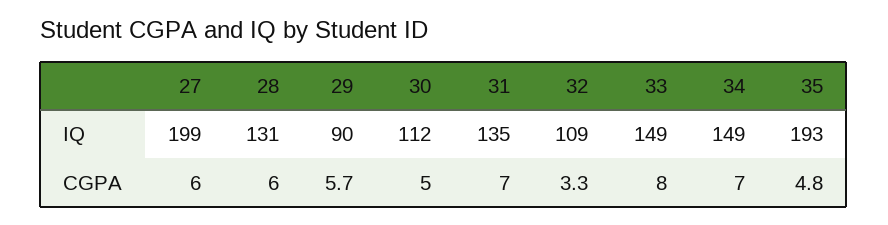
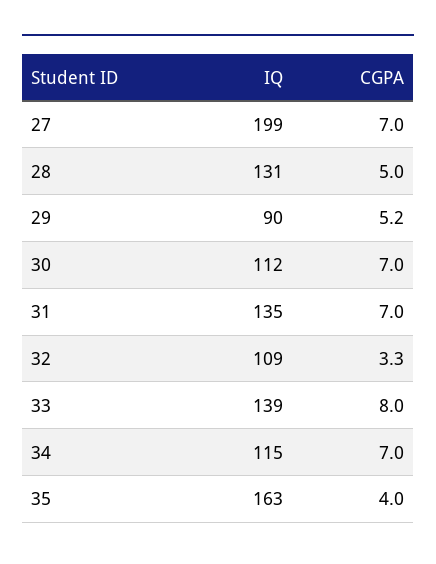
  {
    "27": {
      "IQ": 199,
-     "CGPA": 6
+     "CGPA": 7
    },
    "28": {
      "IQ": 131,
-     "CGPA": 6
+     "CGPA": 5
    },
    "29": {
      "IQ": 90,
-     "CGPA": 5.7
+     "CGPA": 5.2
    },
    "30": {
      "IQ": 112,
-     "CGPA": 5
+     "CGPA": 7
    },
    "31": {
      "IQ": 135,
      "CGPA": 7
    },
    "32": {
      "IQ": 109,
      "CGPA": 3.3
    },
    "33": {
-     "IQ": 149,
+     "IQ": 139,
      "CGPA": 8
    },
    "34": {
-     "IQ": 149,
+     "IQ": 115,
      "CGPA": 7
    },
    "35": {
-     "IQ": 193,
+     "IQ": 163,
-     "CGPA": 4.8
+     "CGPA": 4
    }
  }

